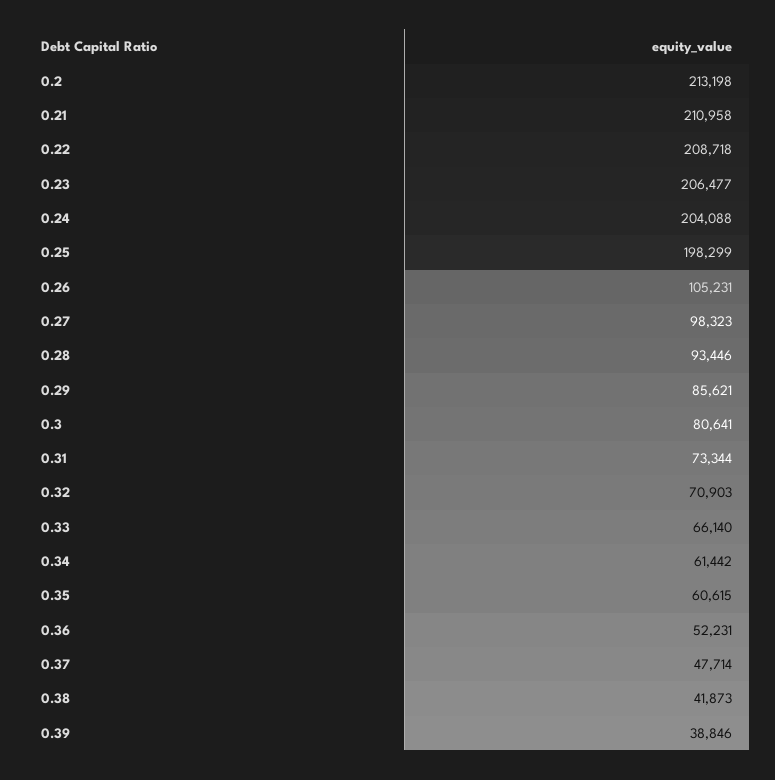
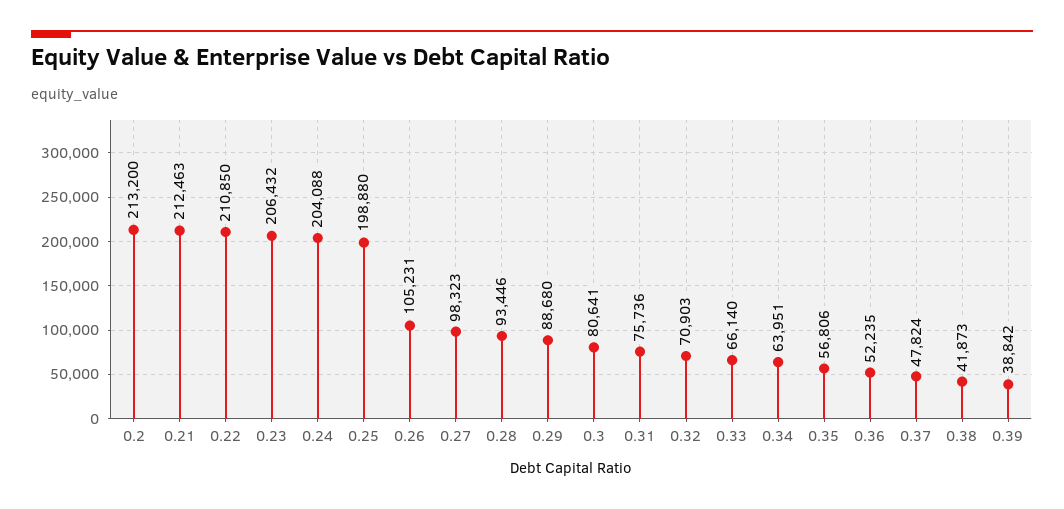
  {
-   "0.2": 213198,
+   "0.2": 213200,
-   "0.21": 210958,
+   "0.21": 212463,
-   "0.22": 208718,
+   "0.22": 210850,
-   "0.23": 206477,
+   "0.23": 206432,
    "0.24": 204088,
-   "0.25": 198299,
+   "0.25": 198880,
    "0.26": 105231,
    "0.27": 98323,
    "0.28": 93446,
-   "0.29": 85621,
+   "0.29": 88680,
    "0.3": 80641,
-   "0.31": 73344,
+   "0.31": 75736,
    "0.32": 70903,
    "0.33": 66140,
-   "0.34": 61442,
+   "0.34": 63951,
-   "0.35": 60615,
+   "0.35": 56806,
-   "0.36": 52231,
+   "0.36": 52235,
-   "0.37": 47714,
+   "0.37": 47824,
    "0.38": 41873,
-   "0.39": 38846
+   "0.39": 38842
  }

